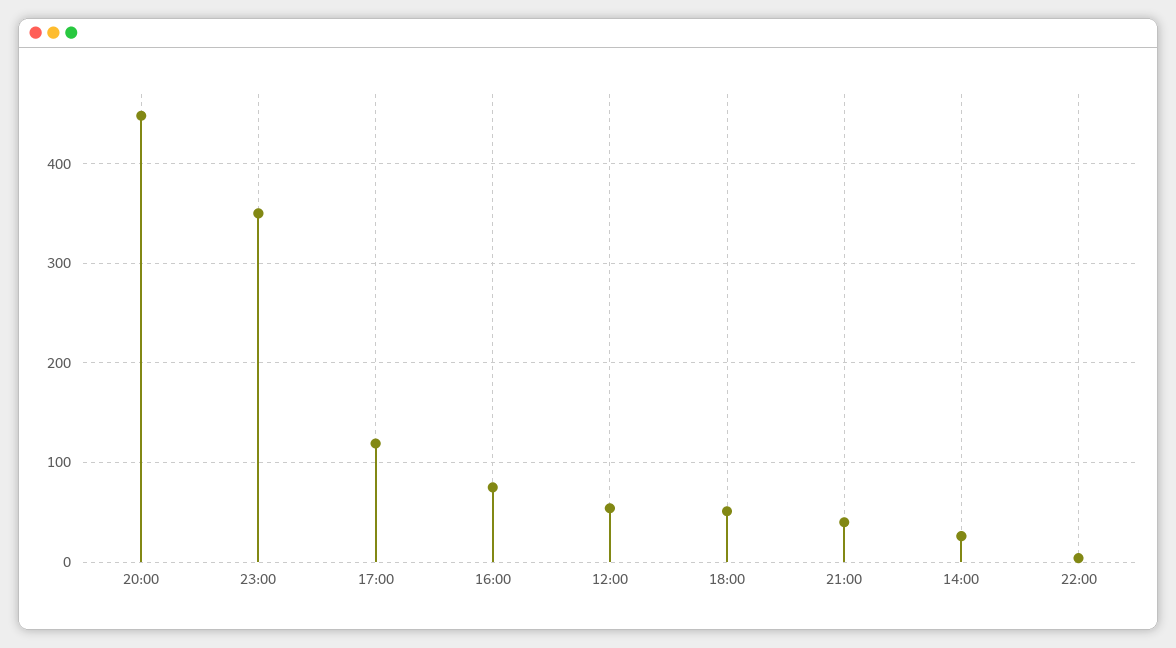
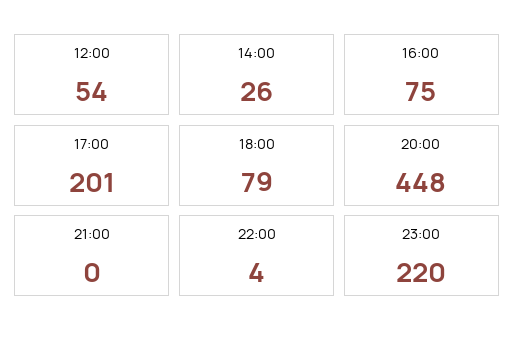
  {
    "20:00": 448,
-   "23:00": 350,
+   "23:00": 220,
-   "17:00": 120,
+   "17:00": 201,
    "16:00": 75,
    "12:00": 54,
-   "18:00": 50,
+   "18:00": 79,
-   "21:00": 40,
+   "21:00": 0,
    "14:00": 26,
    "22:00": 4
  }

